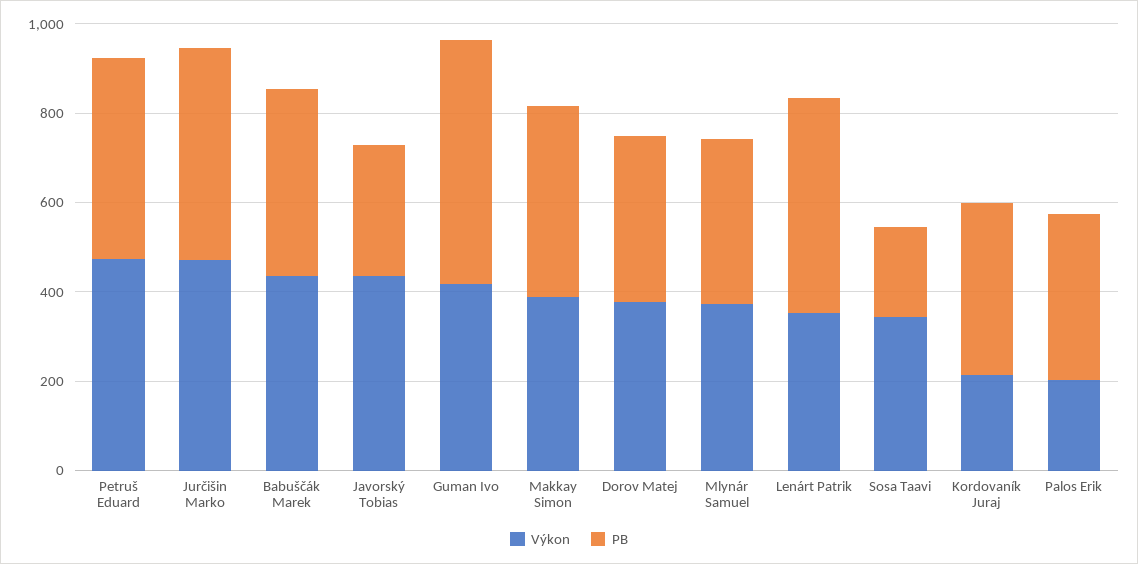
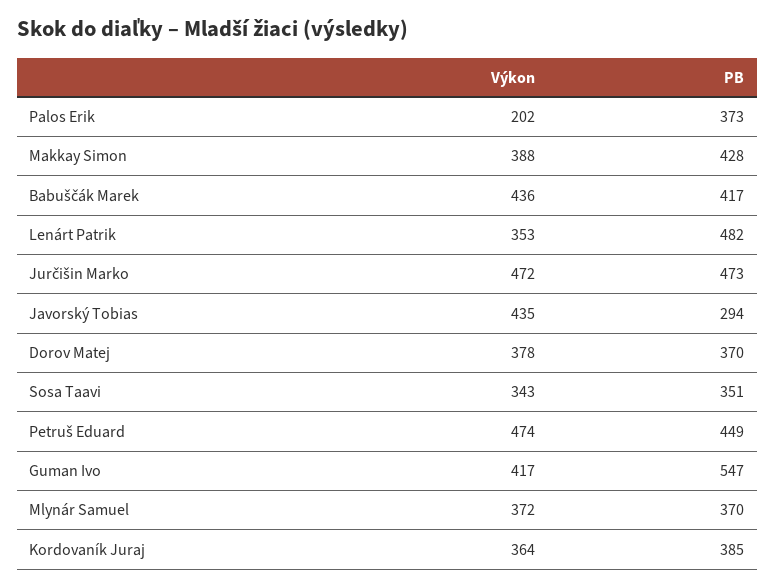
  {
    "Výkon": {
      "Petruš Eduard": 474,
      "Jurčišin Marko": 472,
      "Babuščák Marek": 436,
      "Javorský Tobias": 435,
      "Guman Ivo": 417,
      "Makkay Simon": 388,
      "Dorov Matej": 378,
      "Mlynár Samuel": 372,
      "Lenárt Patrik": 353,
      "Sosa Taavi": 343,
-     "Kordovaník Juraj": 200,
+     "Kordovaník Juraj": 364,
      "Palos Erik": 202
    },
    "PB": {
      "Petruš Eduard": 449,
      "Jurčišin Marko": 473,
      "Babuščák Marek": 417,
      "Javorský Tobias": 294,
      "Guman Ivo": 547,
      "Makkay Simon": 428,
      "Dorov Matej": 370,
      "Mlynár Samuel": 370,
      "Lenárt Patrik": 482,
-     "Sosa Taavi": 200,
+     "Sosa Taavi": 351,
      "Kordovaník Juraj": 385,
      "Palos Erik": 373
    }
  }

